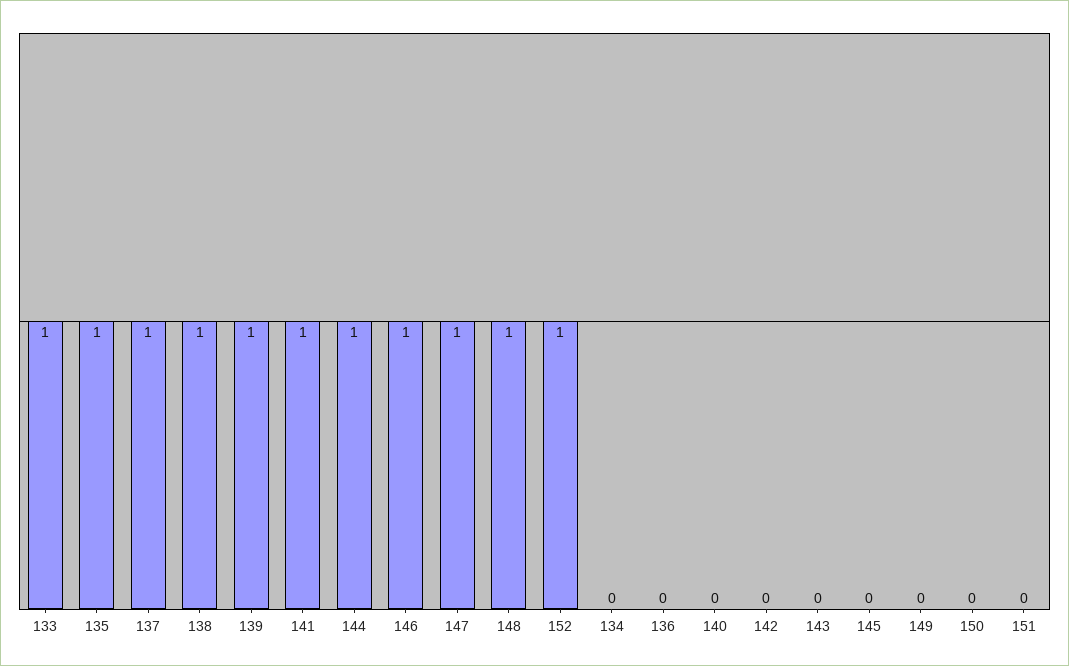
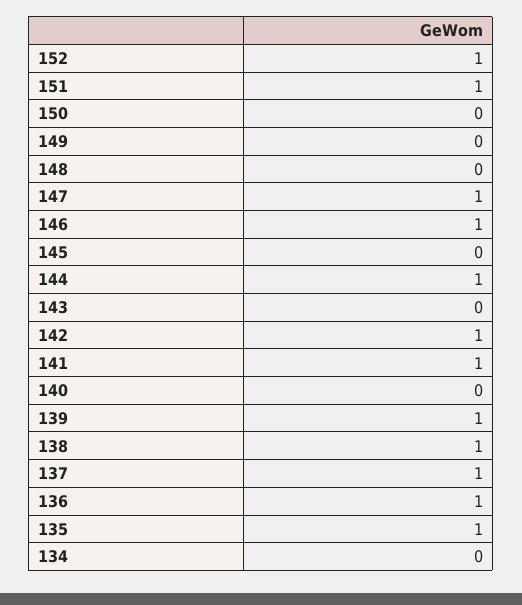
  {
-   "133": 1,
    "135": 1,
    "137": 1,
    "138": 1,
    "139": 1,
    "141": 1,
    "144": 1,
    "146": 1,
    "147": 1,
-   "148": 1,
+   "148": 0,
    "152": 1,
    "134": 0,
-   "136": 0,
+   "136": 1,
    "140": 0,
-   "142": 0,
+   "142": 1,
    "143": 0,
    "145": 0,
    "149": 0,
    "150": 0,
-   "151": 0
+   "151": 1
  }

